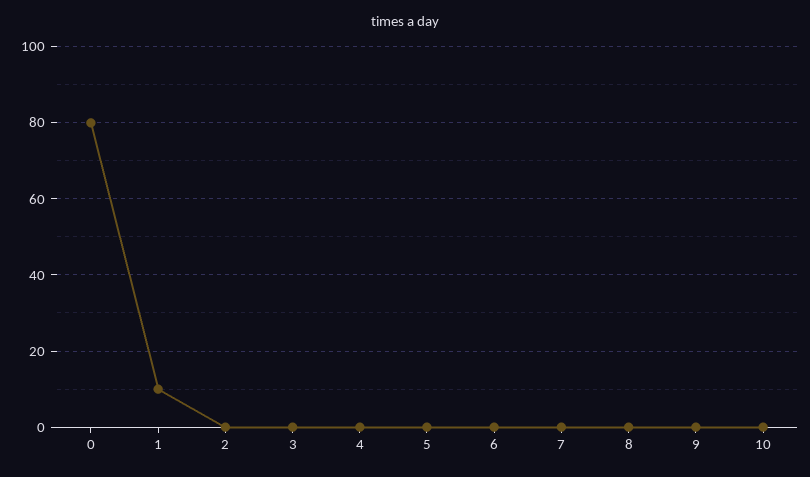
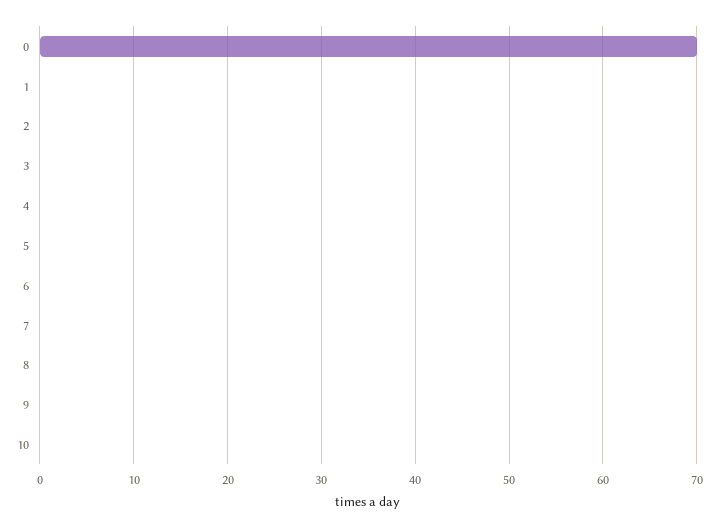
  {
-   "0": 80,
+   "0": 70,
-   "1": 10,
+   "1": 0,
    "2": 0,
    "3": 0,
    "4": 0,
    "5": 0,
    "6": 0,
    "7": 0,
    "8": 0,
    "9": 0,
    "10": 0
  }

